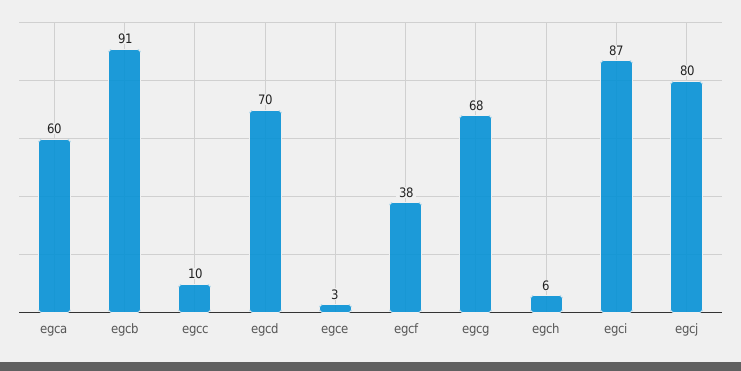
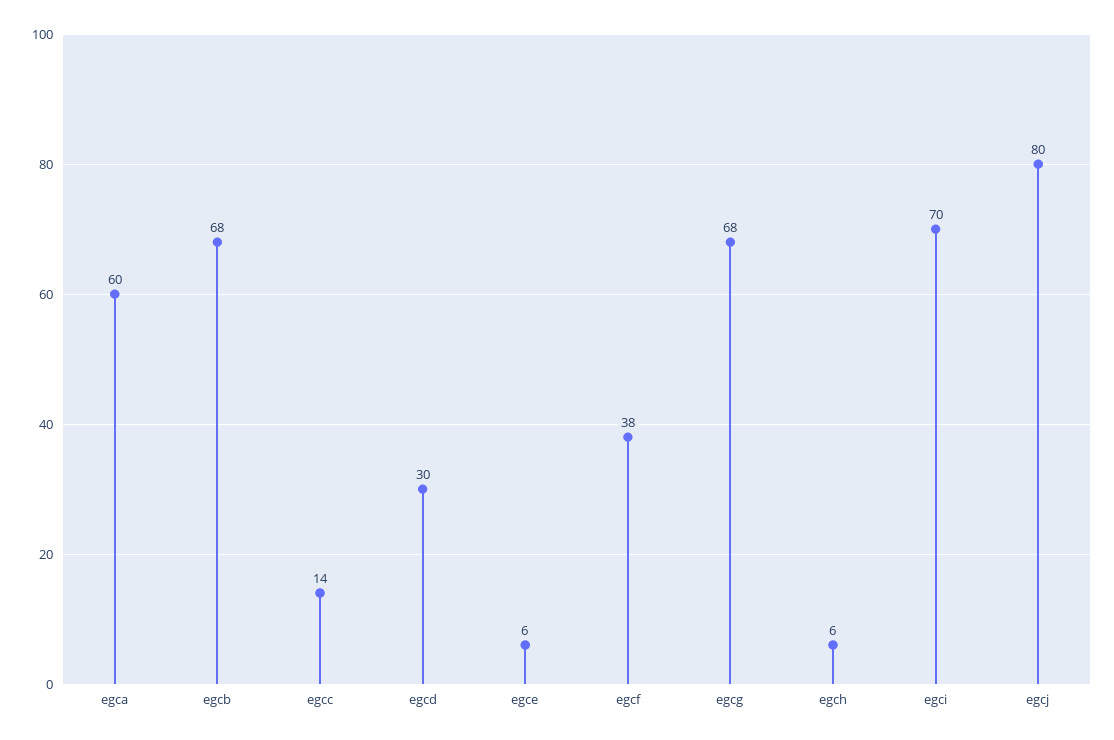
  {
    "egca": 60,
-   "egcb": 91,
+   "egcb": 68,
-   "egcc": 10,
+   "egcc": 14,
-   "egcd": 70,
+   "egcd": 30,
-   "egce": 3,
+   "egce": 6,
    "egcf": 38,
    "egcg": 68,
    "egch": 6,
-   "egci": 87,
+   "egci": 70,
    "egcj": 80
  }

